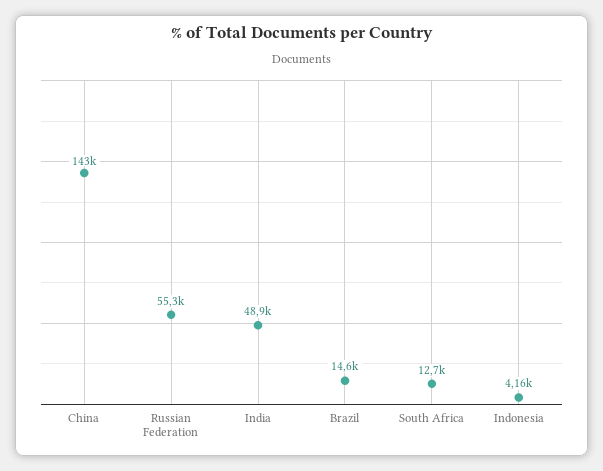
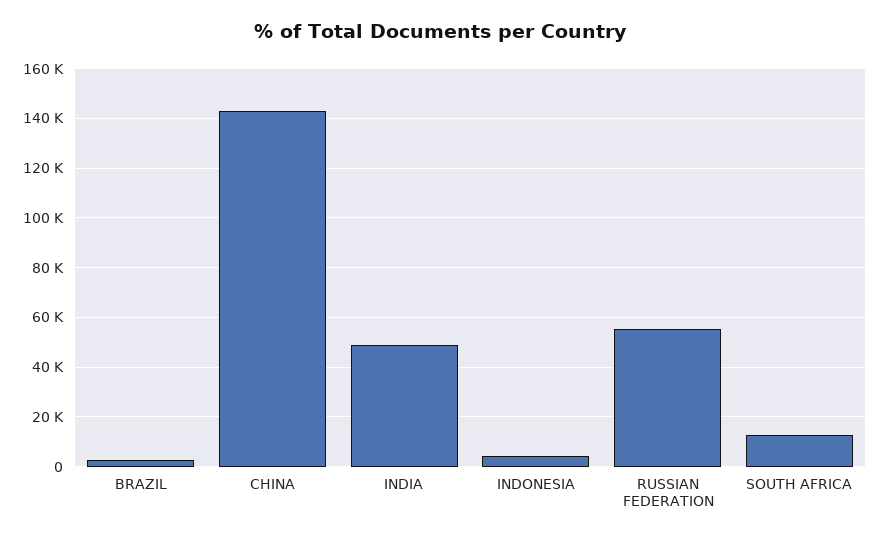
  {
    "China": 143000,
    "Russian Federation": 55300,
    "India": 48900,
-   "Brazil": 14600,
+   "Brazil": 2500,
    "South Africa": 12700,
    "Indonesia": 4160
  }

